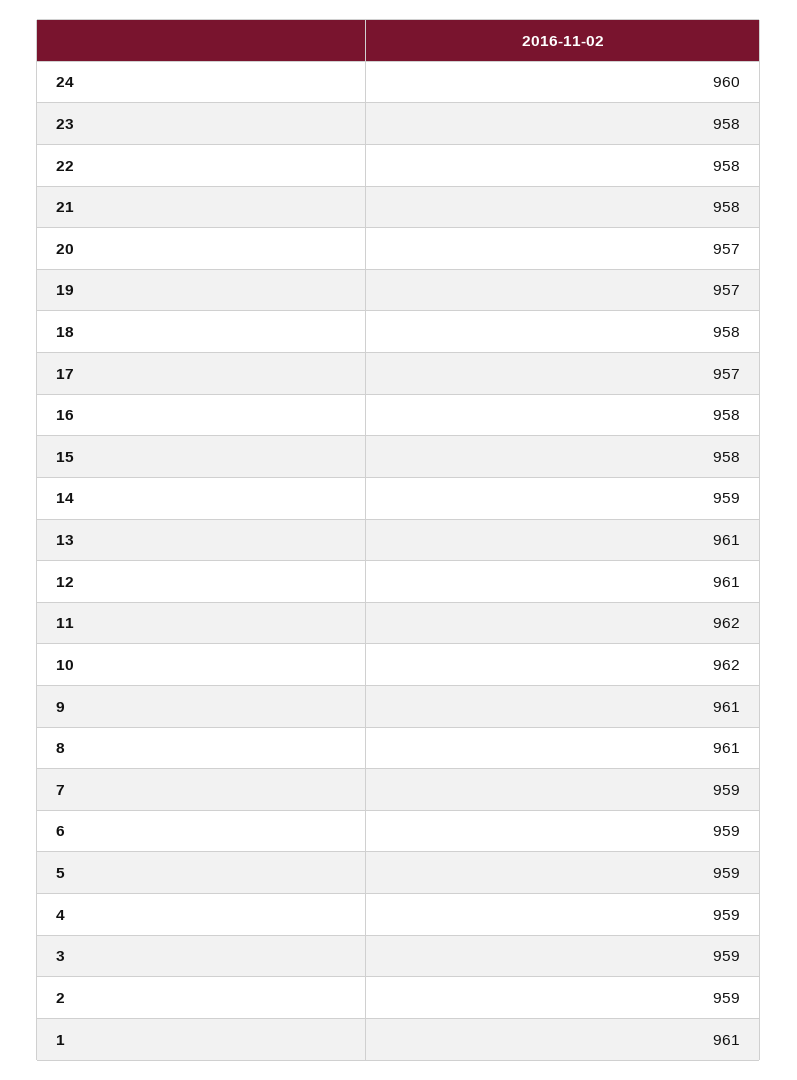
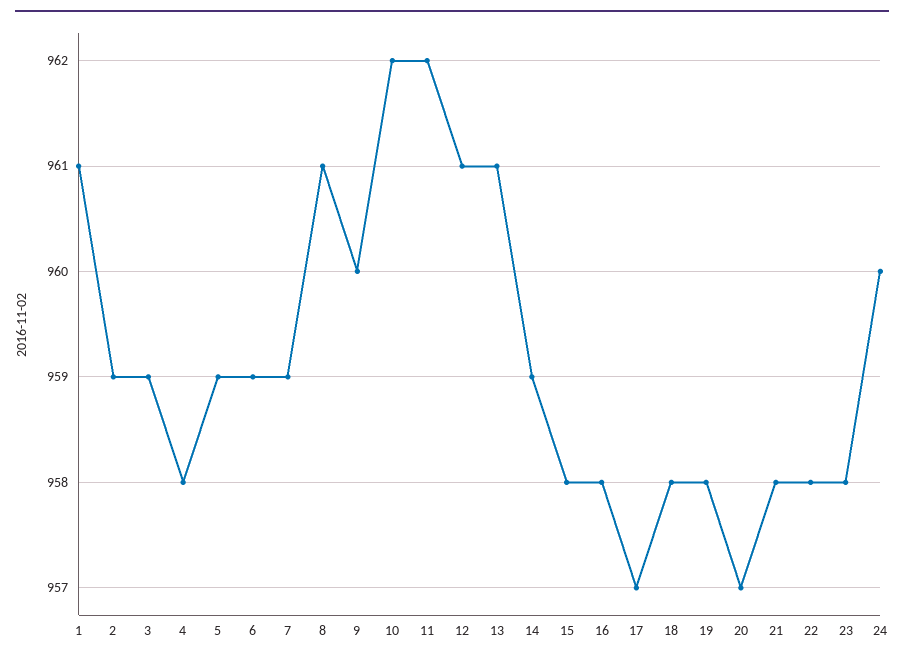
  {
    "24": 960,
    "23": 958,
    "22": 958,
    "21": 958,
    "20": 957,
-   "19": 957,
+   "19": 958,
    "18": 958,
    "17": 957,
    "16": 958,
    "15": 958,
    "14": 959,
    "13": 961,
    "12": 961,
    "11": 962,
    "10": 962,
-   "9": 961,
+   "9": 960,
    "8": 961,
    "7": 959,
    "6": 959,
    "5": 959,
-   "4": 959,
+   "4": 958,
    "3": 959,
    "2": 959,
    "1": 961
  }

